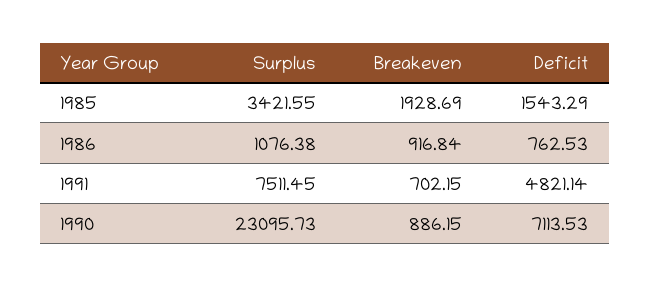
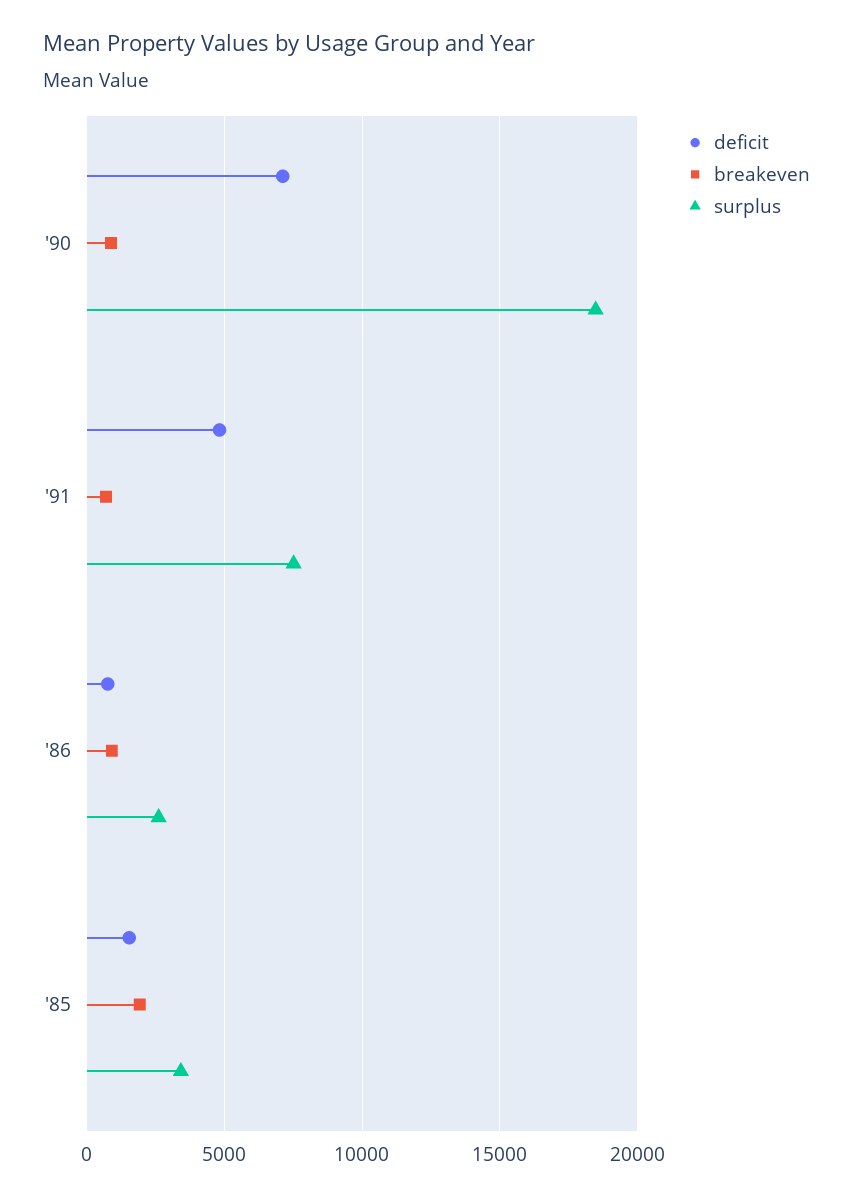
  {
    "Surplus": {
      "1985": 3421.55,
-     "1986": 1076.38,
+     "1986": 2500,
      "1991": 7511.45,
-     "1990": 23095.73
+     "1990": 18500
    },
    "Breakeven": {
      "1985": 1928.69,
      "1986": 916.84,
      "1991": 702.15,
      "1990": 886.15
    },
    "Deficit": {
      "1985": 1543.29,
      "1986": 762.53,
      "1991": 4821.14,
      "1990": 7113.53
    }
  }

